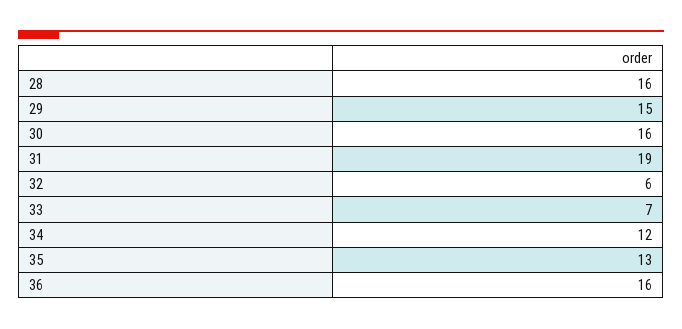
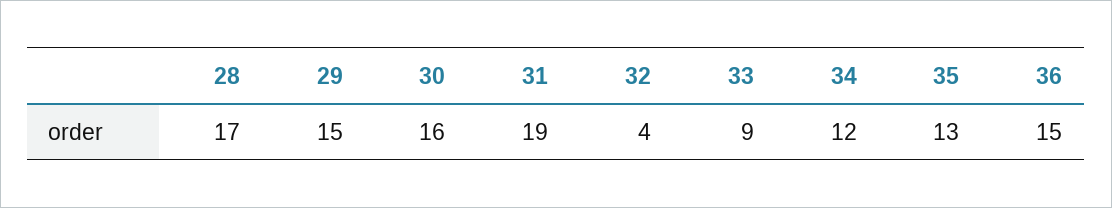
  {
-   "28": 16,
+   "28": 17,
    "29": 15,
    "30": 16,
    "31": 19,
-   "32": 6,
+   "32": 4,
-   "33": 7,
+   "33": 9,
    "34": 12,
    "35": 13,
-   "36": 16
+   "36": 15
  }

